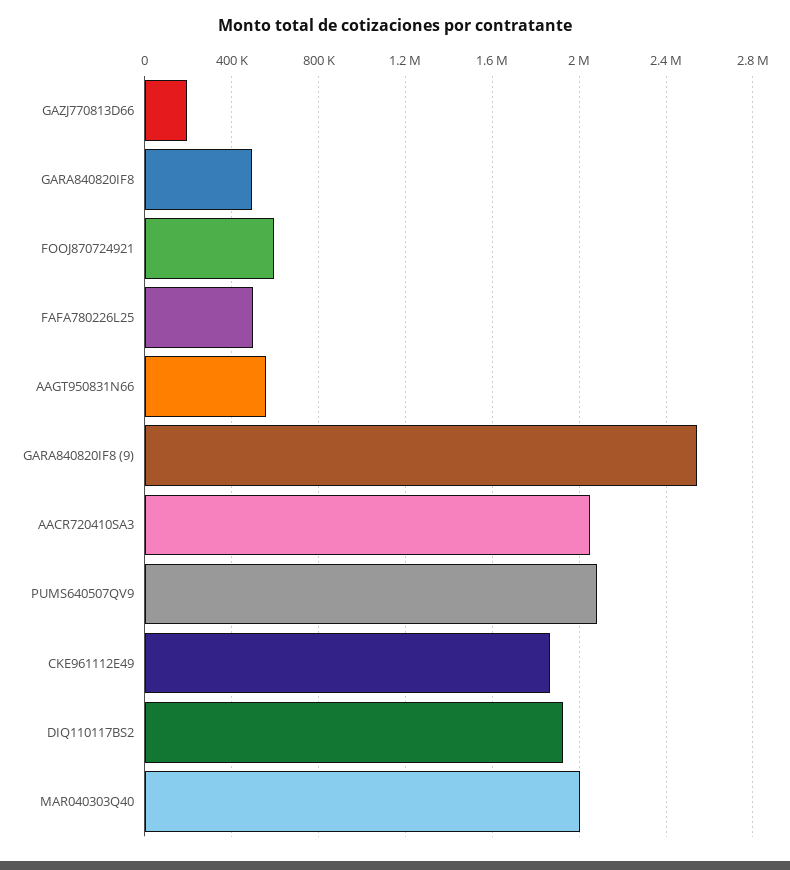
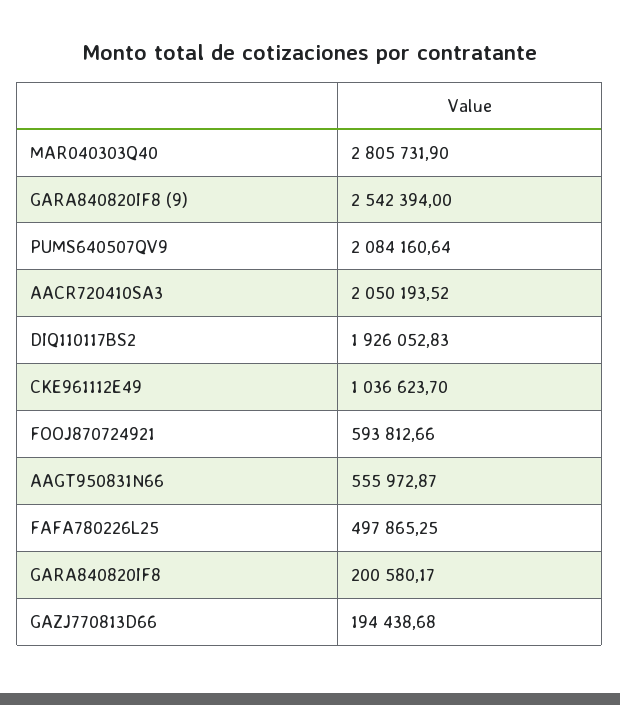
  {
    "GAZJ770813D66": 194438.68,
-   "GARA840820IF8": 500000,
+   "GARA840820IF8": 200580.17,
    "FOOJ870724921": 593812.66,
    "FAFA780226L25": 497865.25,
    "AAGT950831N66": 555972.87,
    "GARA840820IF8 (9)": 2542394,
    "AACR720410SA3": 2050193.52,
    "PUMS640507QV9": 2084160.64,
-   "CKE961112E49": 1850000,
+   "CKE961112E49": 1036623.7,
    "DIQ110117BS2": 1926052.83,
-   "MAR040303Q40": 2000000
+   "MAR040303Q40": 2805731.9
  }

